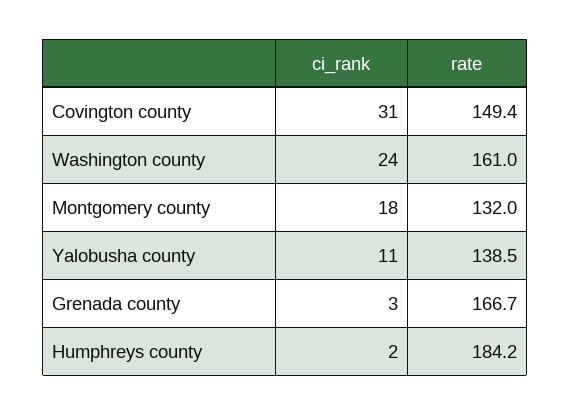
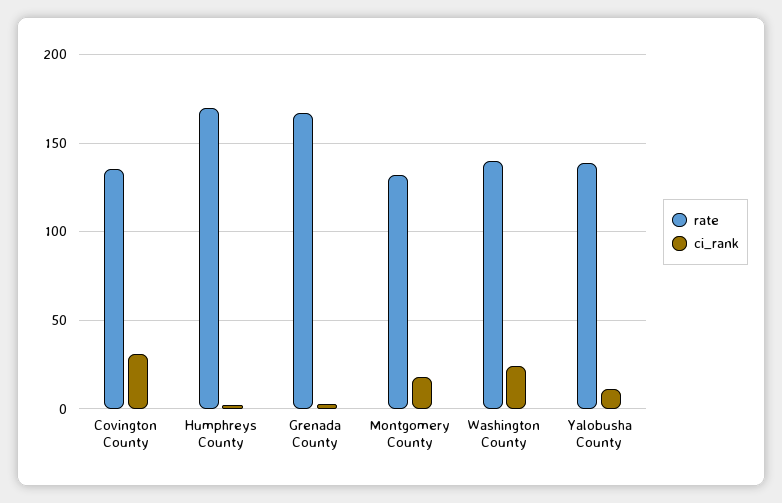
  {
    "ci_rank": {
      "Covington county": 31,
      "Washington county": 24,
      "Montgomery county": 18,
      "Yalobusha county": 11,
      "Grenada county": 3,
      "Humphreys county": 2
    },
    "rate": {
-     "Covington county": 149.4,
+     "Covington county": 135,
-     "Washington county": 161,
+     "Washington county": 140,
      "Montgomery county": 132,
      "Yalobusha county": 138.5,
      "Grenada county": 166.7,
-     "Humphreys county": 184.2
+     "Humphreys county": 170
    }
  }

